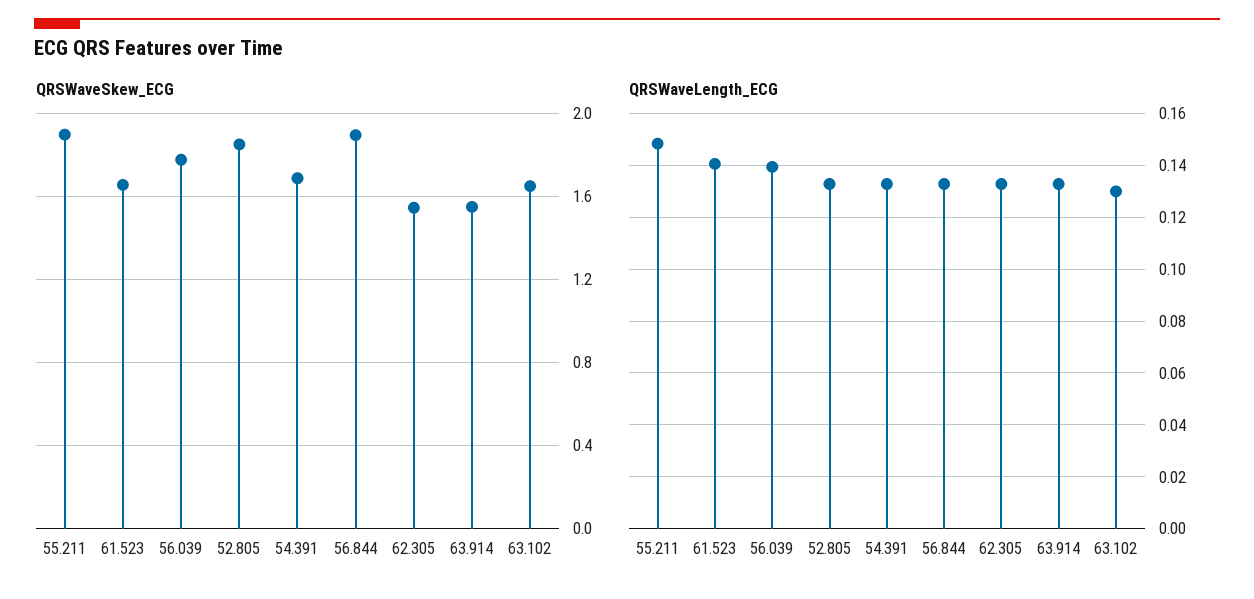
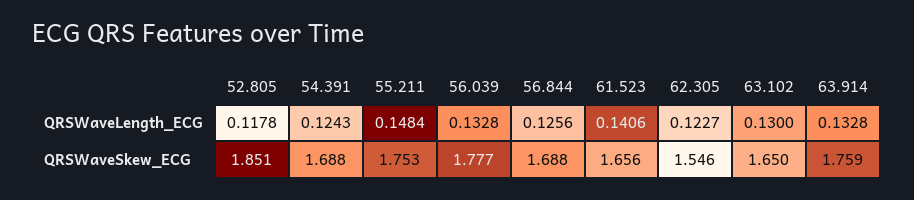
  {
    "QRSWaveSkew_ECG": {
-     "55.211": 1.9,
+     "55.211": 1.753,
      "61.523": 1.656,
      "56.039": 1.777,
      "52.805": 1.851,
      "54.391": 1.688,
-     "56.844": 1.9,
+     "56.844": 1.688,
      "62.305": 1.546,
-     "63.914": 1.55,
+     "63.914": 1.759,
      "63.102": 1.65
    },
    "QRSWaveLength_ECG": {
      "55.211": 0.1484,
      "61.523": 0.1406,
-     "56.039": 0.14,
+     "56.039": 0.1328,
-     "52.805": 0.1325,
+     "52.805": 0.1178,
-     "54.391": 0.1325,
+     "54.391": 0.1243,
-     "56.844": 0.1325,
+     "56.844": 0.1256,
-     "62.305": 0.1325,
+     "62.305": 0.1227,
      "63.914": 0.1328,
      "63.102": 0.13
    }
  }

